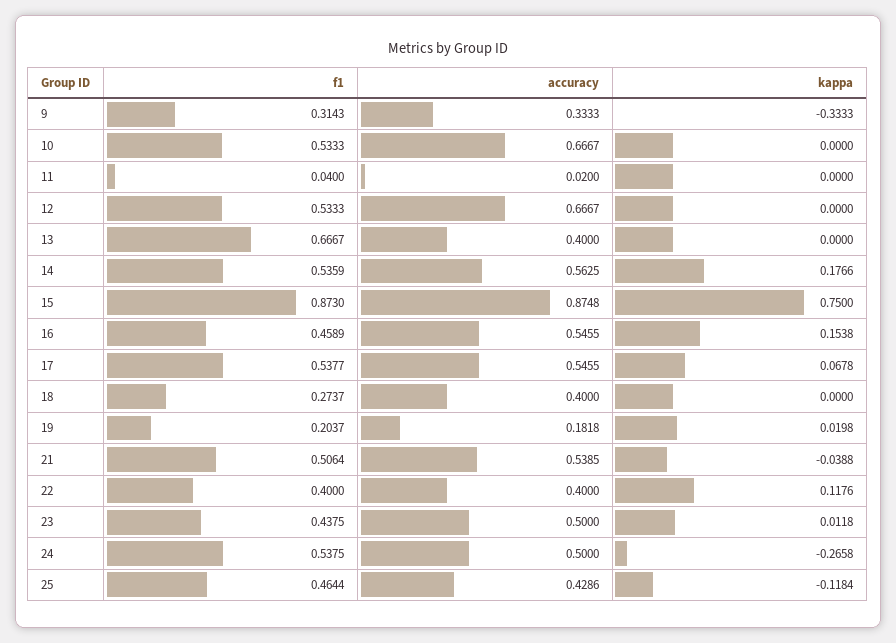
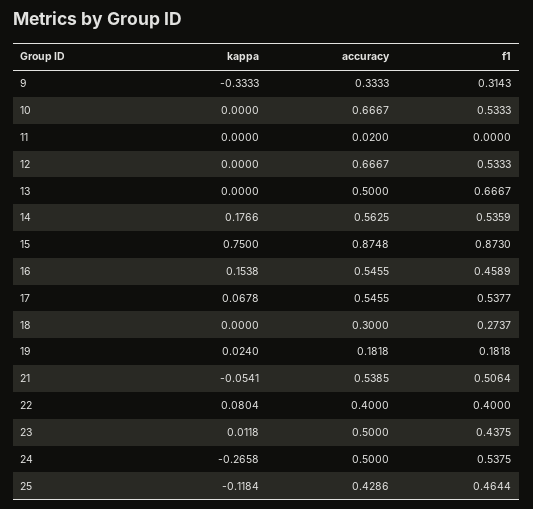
  {
    "f1": {
      "9": 0.3143,
      "10": 0.5333,
-     "11": 0.04,
+     "11": 0,
      "12": 0.5333,
      "13": 0.6667,
      "14": 0.5359,
      "15": 0.873,
      "16": 0.4589,
      "17": 0.5377,
      "18": 0.2737,
-     "19": 0.2037,
+     "19": 0.1818,
      "21": 0.5064,
      "22": 0.4,
      "23": 0.4375,
      "24": 0.5375,
      "25": 0.4644
    },
    "accuracy": {
      "9": 0.3333,
      "10": 0.6667,
      "11": 0.02,
      "12": 0.6667,
-     "13": 0.4,
+     "13": 0.5,
      "14": 0.5625,
      "15": 0.8748,
      "16": 0.5455,
      "17": 0.5455,
-     "18": 0.4,
+     "18": 0.3,
      "19": 0.1818,
      "21": 0.5385,
      "22": 0.4,
      "23": 0.5,
      "24": 0.5,
      "25": 0.4286
    },
    "kappa": {
      "9": -0.3333,
      "10": 0,
      "11": 0,
      "12": 0,
      "13": 0,
      "14": 0.1766,
      "15": 0.75,
      "16": 0.1538,
      "17": 0.0678,
      "18": 0,
-     "19": 0.0198,
+     "19": 0.024,
-     "21": -0.0388,
+     "21": -0.0541,
-     "22": 0.1176,
+     "22": 0.0804,
      "23": 0.0118,
      "24": -0.2658,
      "25": -0.1184
    }
  }

